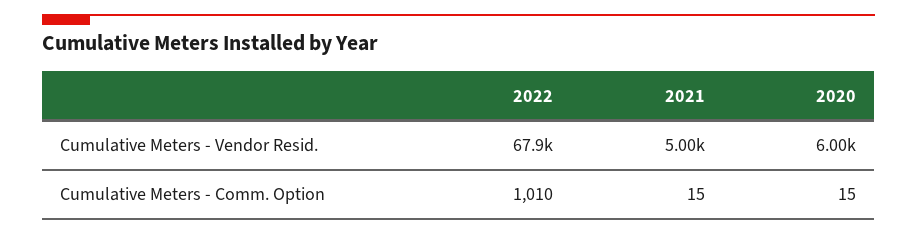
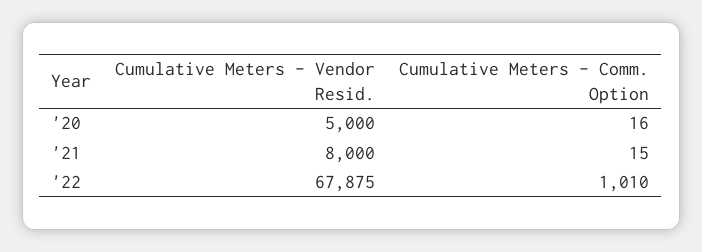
  {
    "2022": {
      "Cumulative Meters - Vendor Resid.": 67875,
      "Cumulative Meters - Comm. Option": 1010
    },
    "2021": {
-     "Cumulative Meters - Vendor Resid.": 5000,
+     "Cumulative Meters - Vendor Resid.": 8000,
      "Cumulative Meters - Comm. Option": 15
    },
    "2020": {
-     "Cumulative Meters - Vendor Resid.": 6000,
+     "Cumulative Meters - Vendor Resid.": 5000,
-     "Cumulative Meters - Comm. Option": 15
+     "Cumulative Meters - Comm. Option": 16
    }
  }

